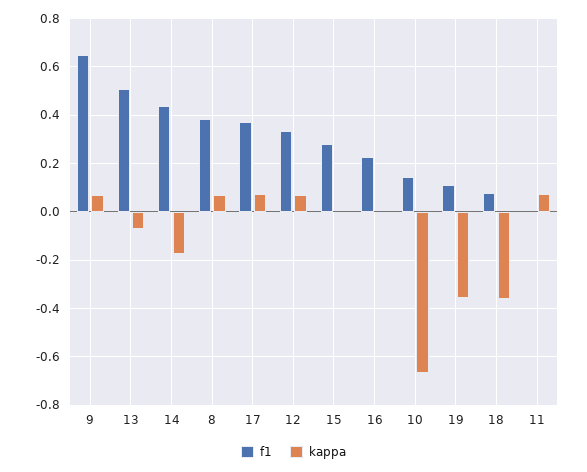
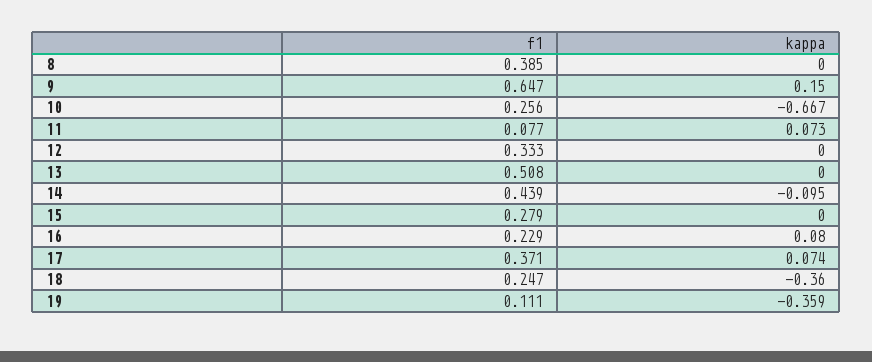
  {
    "f1": {
      "9": 0.647,
      "13": 0.508,
      "14": 0.439,
      "8": 0.385,
      "17": 0.371,
      "12": 0.333,
      "15": 0.279,
      "16": 0.229,
-     "10": 0.15,
+     "10": 0.256,
      "19": 0.111,
-     "18": 0.075,
+     "18": 0.247,
-     "11": 0
+     "11": 0.077
    },
    "kappa": {
-     "9": 0.075,
+     "9": 0.15,
-     "13": -0.075,
+     "13": 0,
-     "14": -0.175,
+     "14": -0.095,
-     "8": 0.075,
+     "8": 0,
      "17": 0.074,
-     "12": 0.075,
+     "12": 0,
      "15": 0,
-     "16": 0,
+     "16": 0.08,
      "10": -0.667,
      "19": -0.359,
      "18": -0.36,
      "11": 0.073
    }
  }

